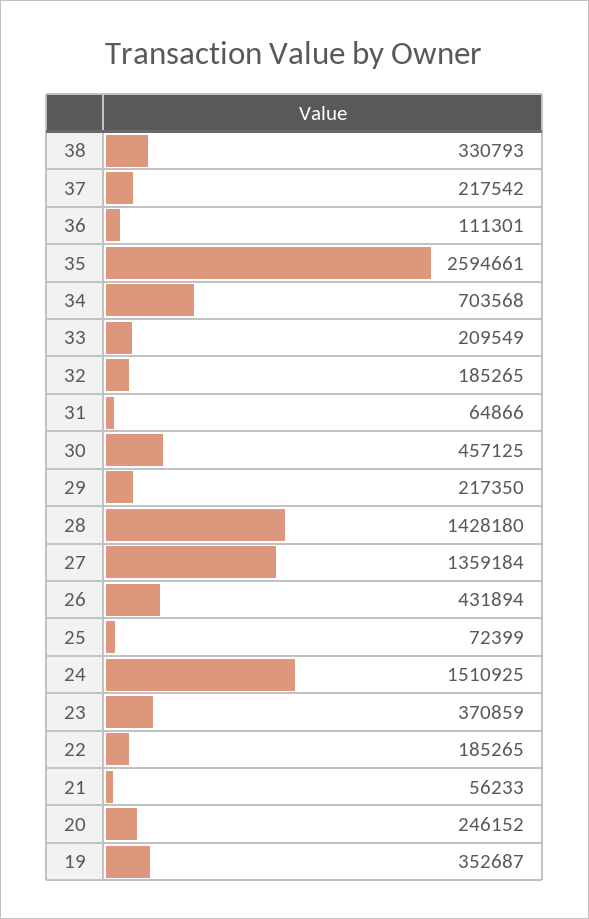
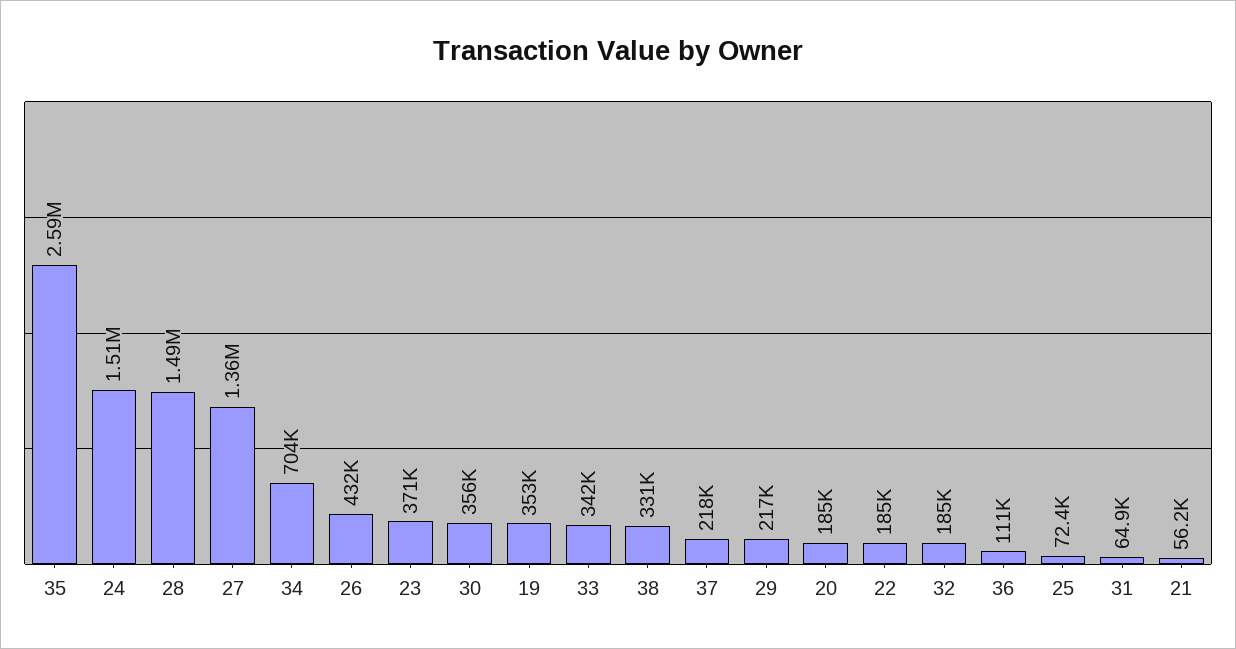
  {
    "38": 330793,
    "37": 217542,
    "36": 111301,
    "35": 2594661,
    "34": 703568,
-   "33": 209549,
+   "33": 342000,
    "32": 185265,
    "31": 64866,
-   "30": 457125,
+   "30": 356000,
    "29": 217350,
-   "28": 1428180,
+   "28": 1490000,
    "27": 1359184,
    "26": 431894,
    "25": 72399,
    "24": 1510925,
    "23": 370859,
    "22": 185265,
    "21": 56233,
-   "20": 246152,
+   "20": 185000,
    "19": 352687
  }

